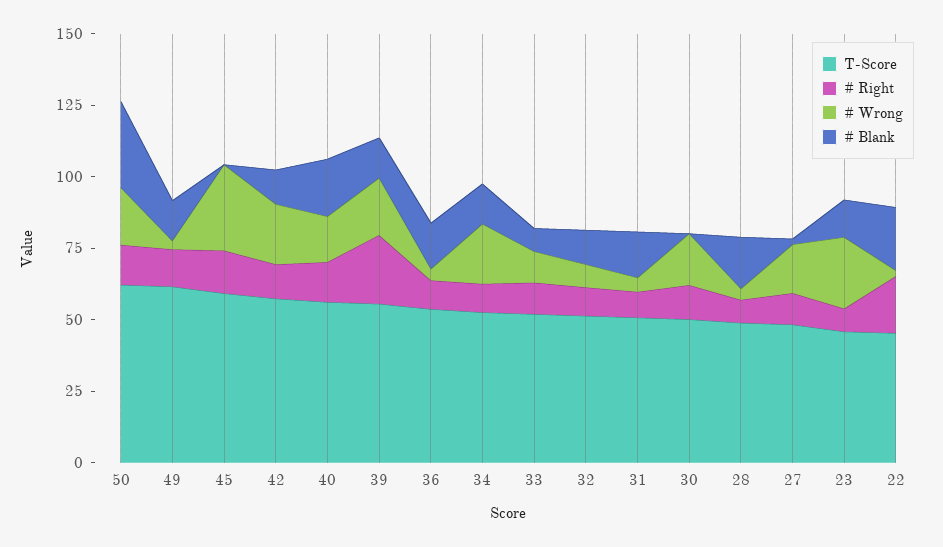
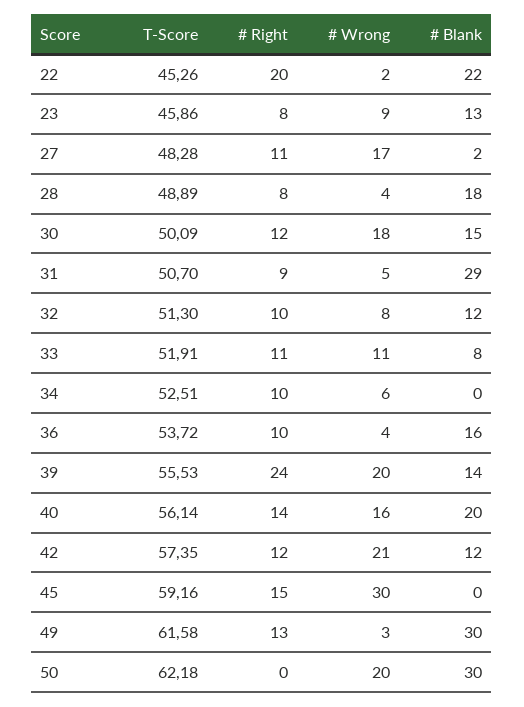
  {
    "T-Score": {
      "50": 62.18,
      "49": 61.58,
      "45": 59.16,
      "42": 57.35,
      "40": 56.14,
      "39": 55.53,
      "36": 53.72,
      "34": 52.51,
      "33": 51.91,
      "32": 51.3,
      "31": 50.7,
      "30": 50.09,
      "28": 48.89,
      "27": 48.28,
      "23": 45.86,
      "22": 45.26
    },
    "# Right": {
-     "50": 15,
+     "50": 0,
      "49": 13,
      "45": 15,
      "42": 12,
      "40": 14,
      "39": 24,
      "36": 10,
      "34": 10,
      "33": 11,
      "32": 10,
      "31": 9,
      "30": 12,
      "28": 8,
      "27": 11,
      "23": 8,
      "22": 20
    },
    "# Wrong": {
      "50": 20,
      "49": 3,
      "45": 30,
      "42": 21,
      "40": 16,
      "39": 20,
      "36": 4,
-     "34": 20,
+     "34": 6,
      "33": 11,
      "32": 8,
      "31": 5,
      "30": 18,
      "28": 4,
      "27": 17,
-     "23": 25,
+     "23": 9,
      "22": 2
    },
    "# Blank": {
      "50": 30,
-     "49": 15,
+     "49": 30,
      "45": 0,
      "42": 12,
      "40": 20,
      "39": 14,
      "36": 16,
-     "34": 15,
+     "34": 0,
      "33": 8,
      "32": 12,
-     "31": 15,
+     "31": 29,
-     "30": 0,
+     "30": 15,
      "28": 18,
      "27": 2,
      "23": 13,
      "22": 22
    }
  }

